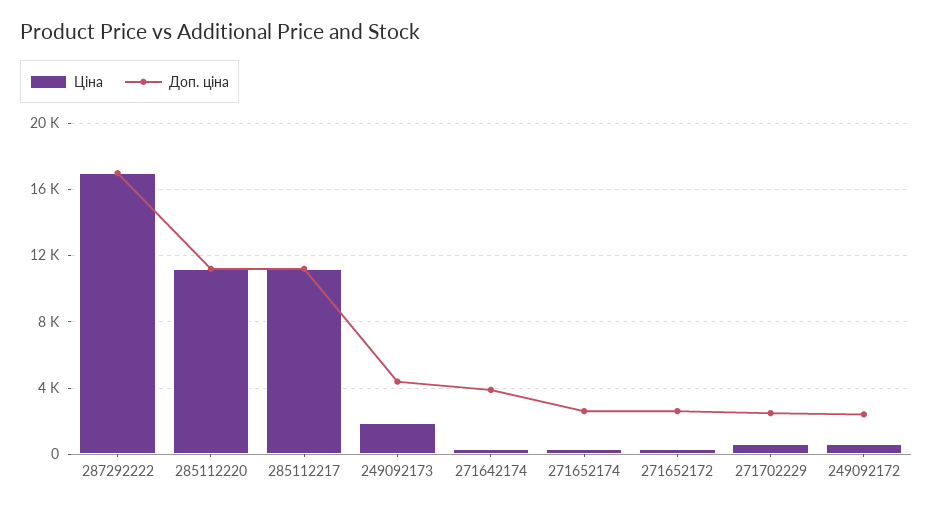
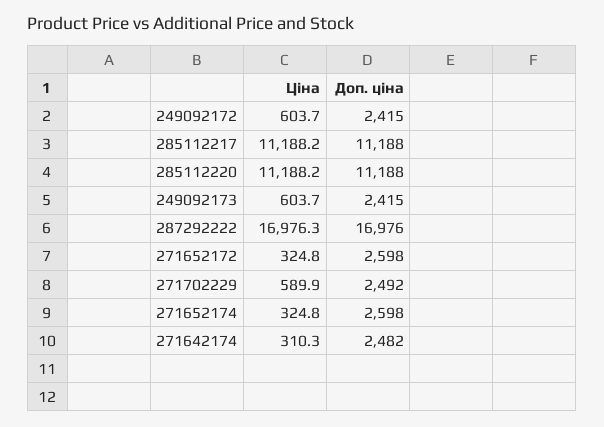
  {
    "Ціна": {
      "287292222": 16976.3,
      "285112220": 11188.2,
      "285112217": 11188.2,
-     "249092173": 2000,
+     "249092173": 603.7,
      "271642174": 310.3,
      "271652174": 324.8,
      "271652172": 324.8,
      "271702229": 589.9,
      "249092172": 603.7
    },
    "Доп. ціна": {
      "287292222": 16976,
      "285112220": 11188,
      "285112217": 11188,
-     "249092173": 4500,
+     "249092173": 2415,
-     "271642174": 4000,
+     "271642174": 2482,
      "271652174": 2598,
      "271652172": 2598,
      "271702229": 2492,
      "249092172": 2415
    }
  }

